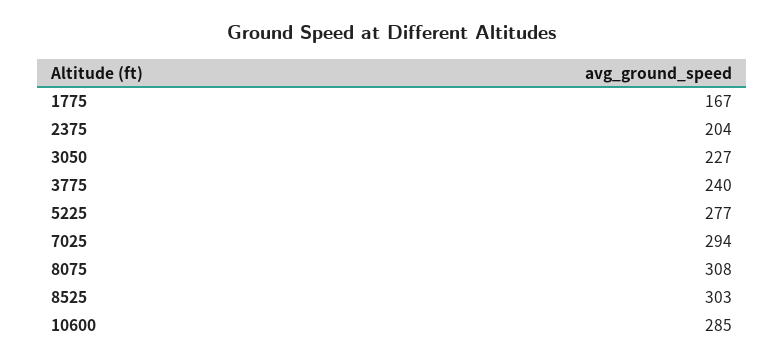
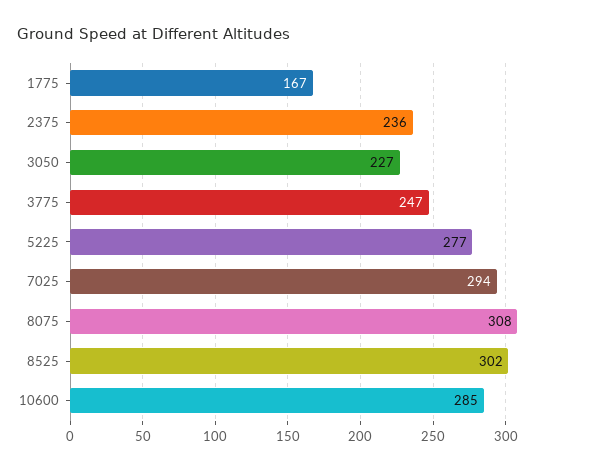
  {
    "1775": 167,
-   "2375": 204,
+   "2375": 236,
    "3050": 227,
-   "3775": 240,
+   "3775": 247,
    "5225": 277,
    "7025": 294,
    "8075": 308,
-   "8525": 303,
+   "8525": 302,
    "10600": 285
  }

